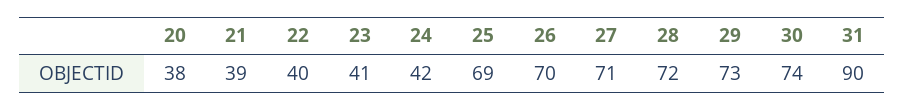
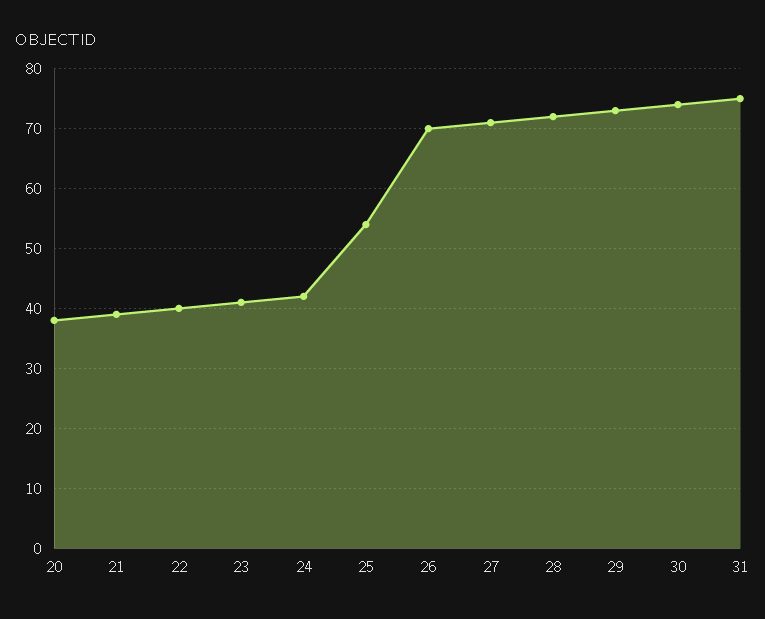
  {
    "20": 38,
    "21": 39,
    "22": 40,
    "23": 41,
    "24": 42,
-   "25": 69,
+   "25": 55,
    "26": 70,
    "27": 71,
    "28": 72,
    "29": 73,
    "30": 74,
-   "31": 90
+   "31": 75
  }

